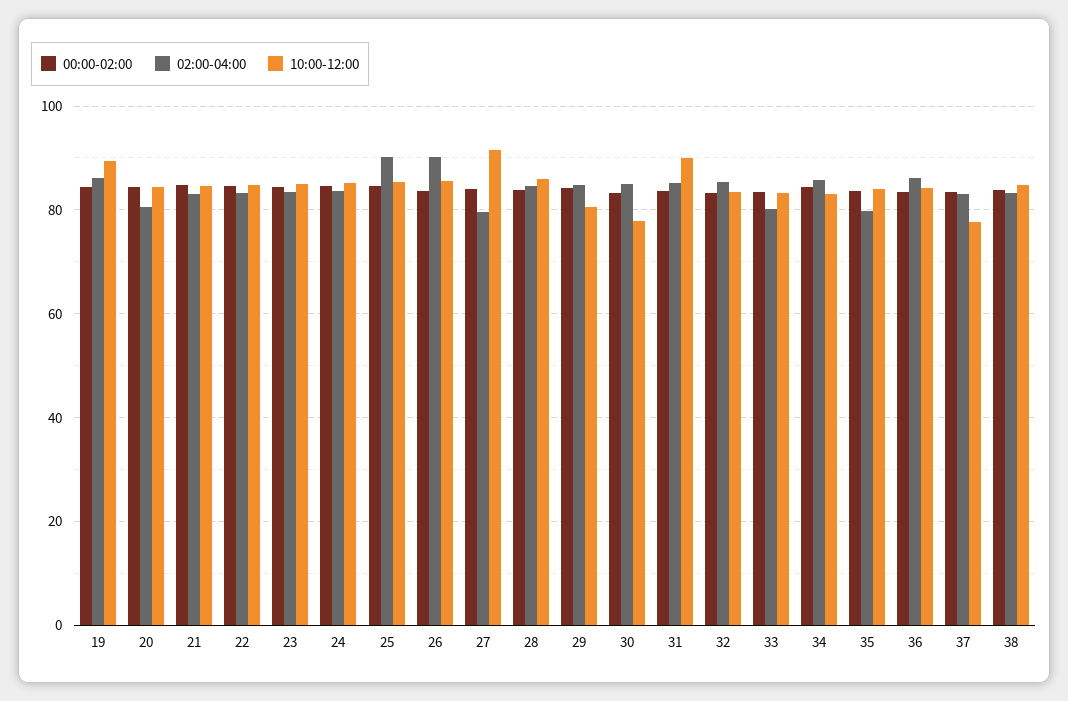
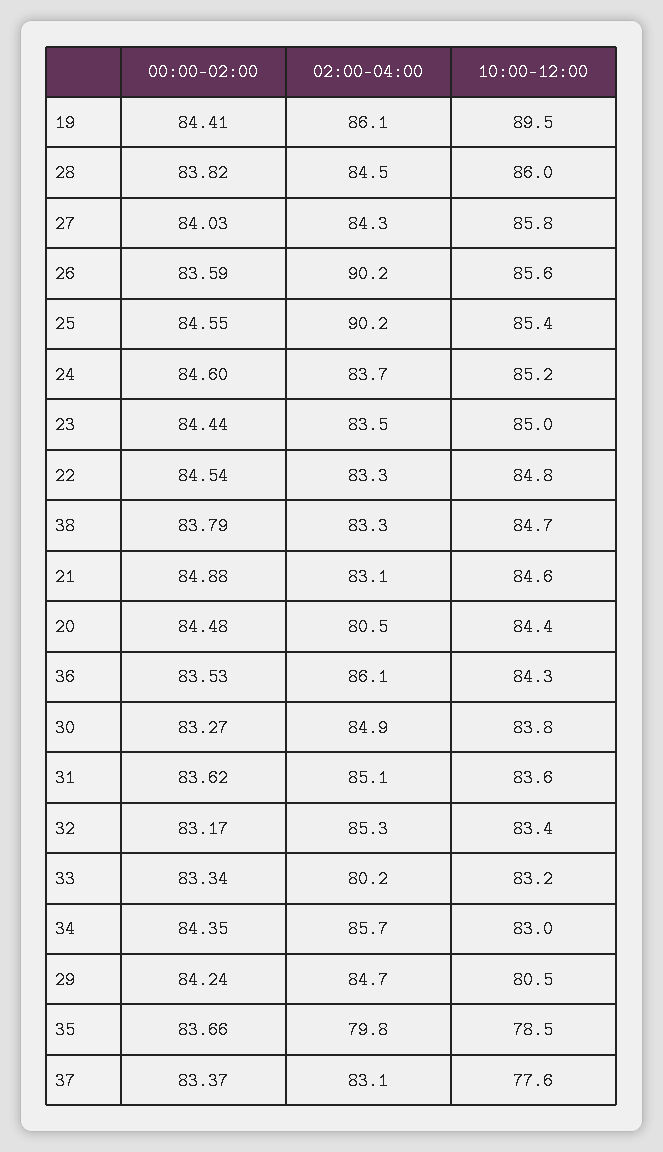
  {
    "00:00-02:00": {
      "19": 84.41,
      "20": 84.48,
      "21": 84.88,
      "22": 84.54,
      "23": 84.44,
      "24": 84.6,
      "25": 84.55,
      "26": 83.59,
      "27": 84.03,
      "28": 83.82,
      "29": 84.24,
      "30": 83.27,
      "31": 83.62,
      "32": 83.17,
      "33": 83.34,
      "34": 84.35,
      "35": 83.66,
      "36": 83.53,
      "37": 83.37,
      "38": 83.79
    },
    "02:00-04:00": {
      "19": 86.1,
      "20": 80.5,
      "21": 83.1,
      "22": 83.3,
      "23": 83.5,
      "24": 83.7,
      "25": 90.2,
      "26": 90.2,
-     "27": 80,
+     "27": 84.3,
      "28": 84.5,
      "29": 84.7,
      "30": 84.9,
      "31": 85.1,
      "32": 85.3,
      "33": 80.2,
      "34": 85.7,
      "35": 79.8,
      "36": 86.1,
      "37": 83.1,
      "38": 83.3
    },
    "10:00-12:00": {
      "19": 89.5,
      "20": 84.4,
      "21": 84.6,
      "22": 84.8,
      "23": 85,
      "24": 85.2,
      "25": 85.4,
      "26": 85.6,
-     "27": 92,
+     "27": 85.8,
      "28": 86,
      "29": 80.5,
-     "30": 78,
+     "30": 83.8,
-     "31": 90,
+     "31": 83.6,
      "32": 83.4,
      "33": 83.2,
      "34": 83,
-     "35": 84,
+     "35": 78.5,
      "36": 84.3,
      "37": 77.6,
      "38": 84.7
    }
  }

